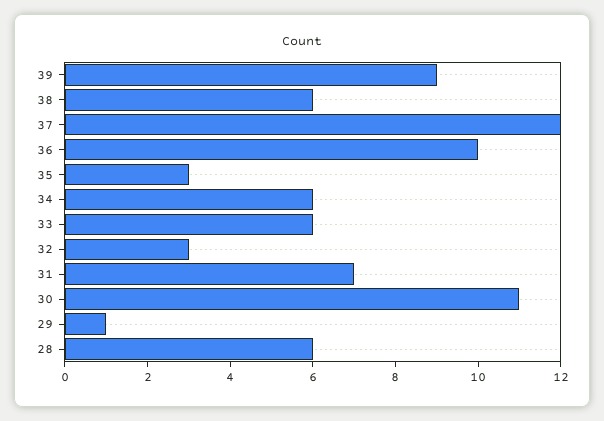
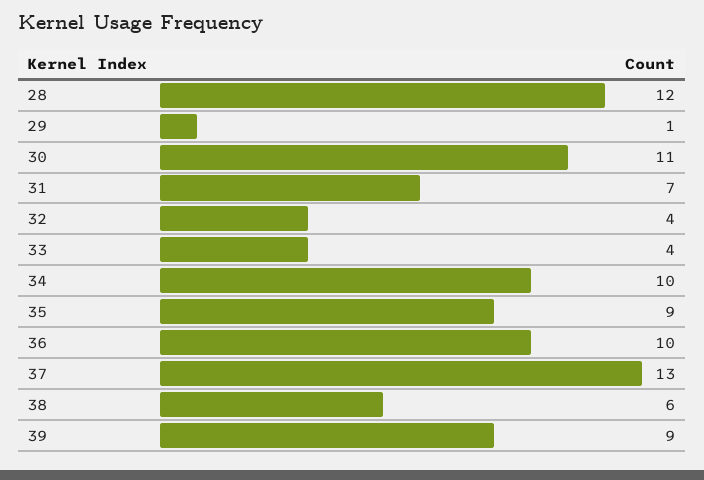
  {
    "39": 9,
    "38": 6,
-   "37": 12,
+   "37": 13,
    "36": 10,
-   "35": 3,
+   "35": 9,
-   "34": 6,
+   "34": 10,
-   "33": 6,
+   "33": 4,
-   "32": 3,
+   "32": 4,
    "31": 7,
    "30": 11,
    "29": 1,
-   "28": 6
+   "28": 12
  }

